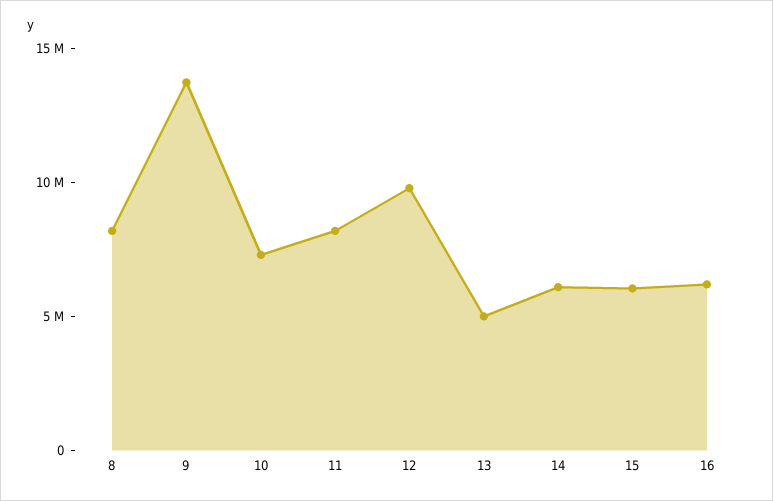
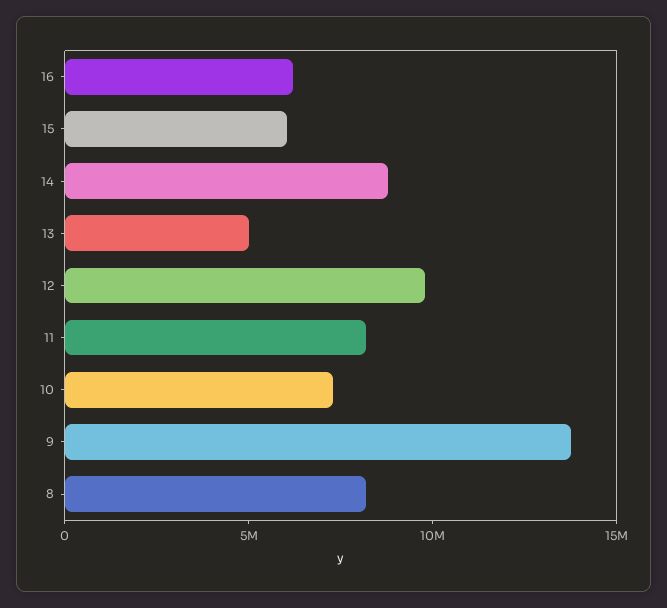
  {
    "8": 8000000,
    "9": 14000000,
    "10": 7000000,
    "11": 8000000,
    "12": 10000000,
    "13": 5000000,
-   "14": 6000000,
+   "14": 9000000,
    "15": 6000000,
    "16": 6000000
  }

